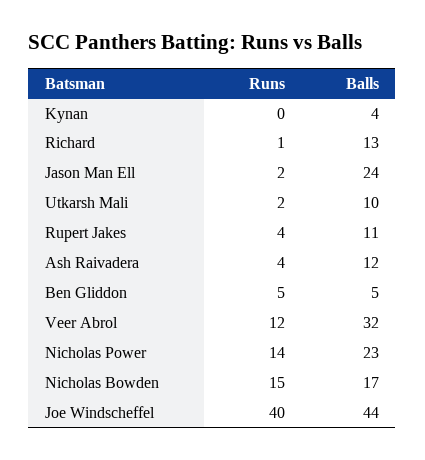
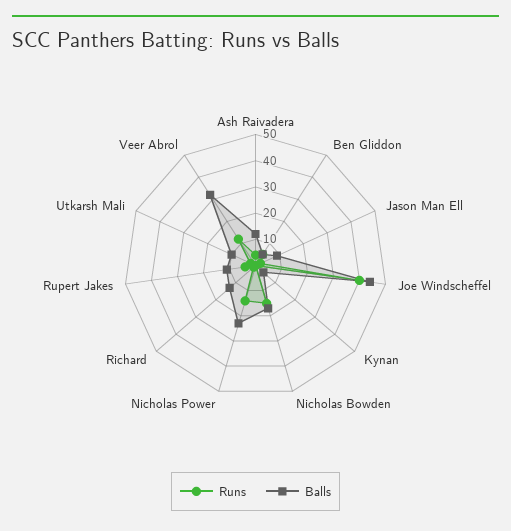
  {
    "Runs": {
      "Kynan": 0,
      "Richard": 1,
      "Jason Man Ell": 2,
      "Utkarsh Mali": 2,
      "Rupert Jakes": 4,
      "Ash Raivadera": 4,
      "Ben Gliddon": 5,
      "Veer Abrol": 12,
      "Nicholas Power": 14,
      "Nicholas Bowden": 15,
      "Joe Windscheffel": 40
    },
    "Balls": {
      "Kynan": 4,
      "Richard": 13,
-     "Jason Man Ell": 24,
+     "Jason Man Ell": 10,
      "Utkarsh Mali": 10,
      "Rupert Jakes": 11,
      "Ash Raivadera": 12,
      "Ben Gliddon": 5,
      "Veer Abrol": 32,
      "Nicholas Power": 23,
      "Nicholas Bowden": 17,
      "Joe Windscheffel": 44
    }
  }

